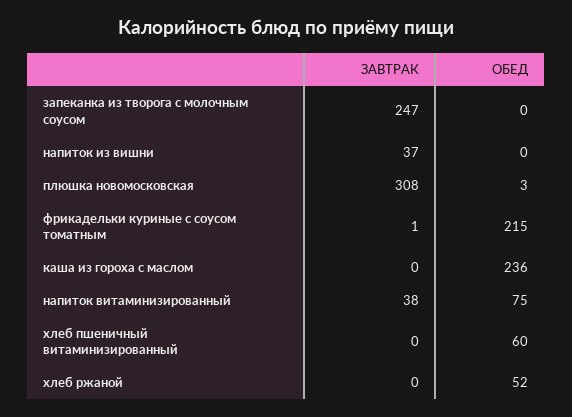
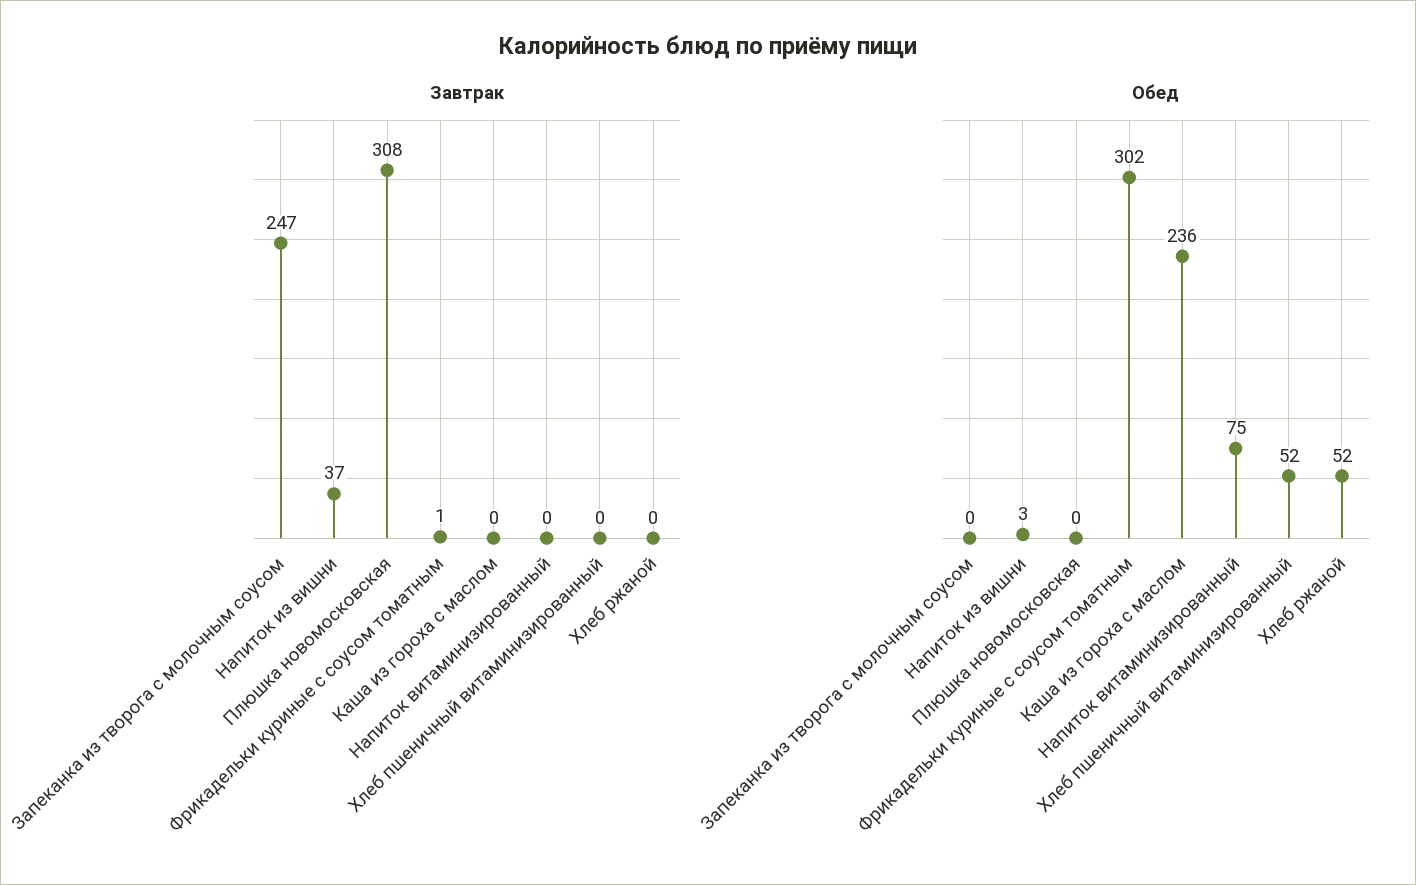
  {
    "ЗАВТРАК": {
      "запеканка из творога с молочным соусом": 247,
      "напиток из вишни": 37,
      "плюшка новомосковская": 308,
      "фрикадельки куриные с соусом томатным": 1,
      "каша из гороха с маслом": 0,
-     "напиток витаминизированный": 38,
+     "напиток витаминизированный": 0,
      "хлеб пшеничный витаминизированный": 0,
      "хлеб ржаной": 0
    },
    "ОБЕД": {
      "запеканка из творога с молочным соусом": 0,
-     "напиток из вишни": 0,
+     "напиток из вишни": 3,
-     "плюшка новомосковская": 3,
+     "плюшка новомосковская": 0,
-     "фрикадельки куриные с соусом томатным": 215,
+     "фрикадельки куриные с соусом томатным": 302,
      "каша из гороха с маслом": 236,
      "напиток витаминизированный": 75,
-     "хлеб пшеничный витаминизированный": 60,
+     "хлеб пшеничный витаминизированный": 52,
      "хлеб ржаной": 52
    }
  }

